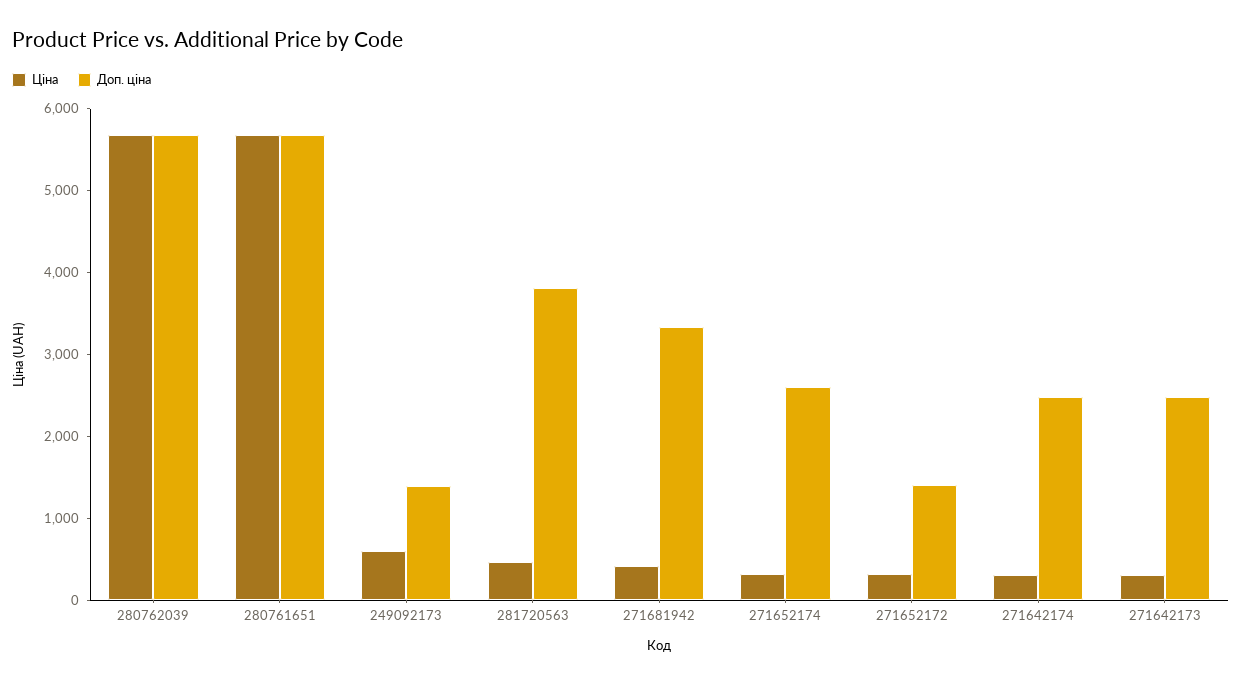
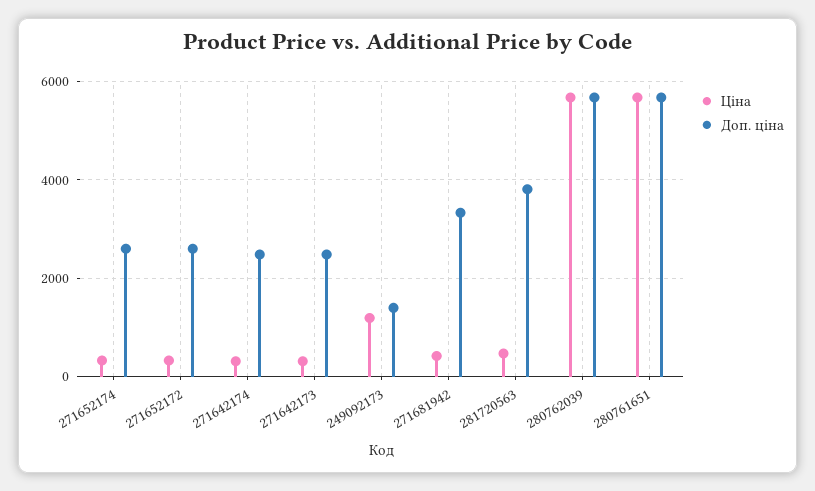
  {
    "Ціна": {
      "280762039": 5600,
      "280761651": 5600,
-     "249092173": 600,
+     "249092173": 1200,
      "281720563": 400,
      "271681942": 400,
      "271652174": 400,
      "271652172": 400,
      "271642174": 400,
      "271642173": 400
    },
    "Доп. ціна": {
      "280762039": 5600,
      "280761651": 5600,
      "249092173": 1400,
      "281720563": 3800,
      "271681942": 3400,
      "271652174": 2600,
-     "271652172": 1400,
+     "271652172": 2600,
      "271642174": 2400,
      "271642173": 2400
    }
  }

